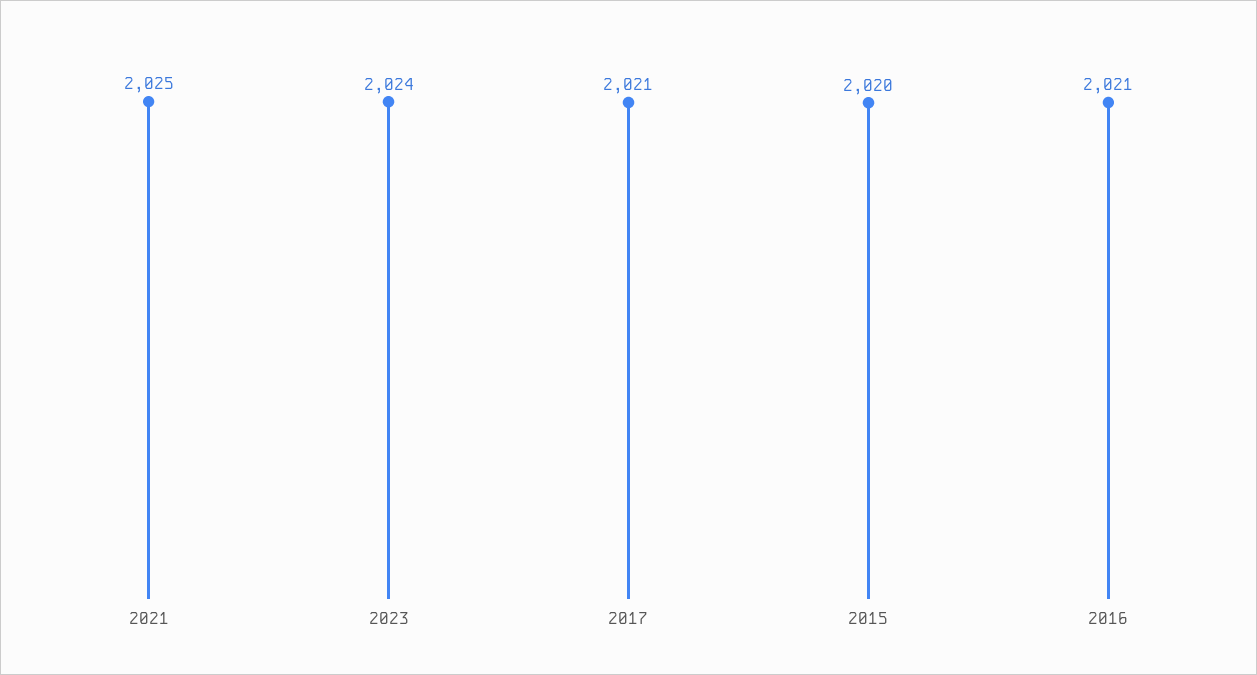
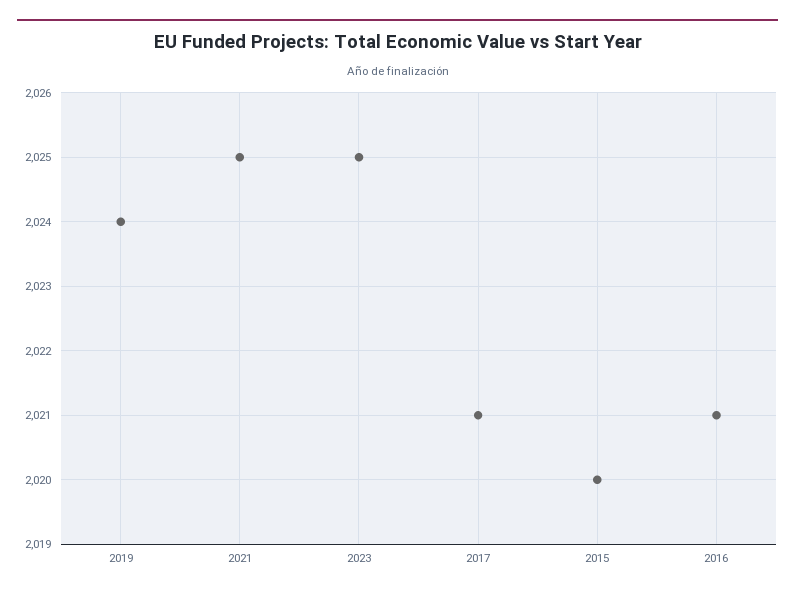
  {
    "2021": 2025,
-   "2023": 2024,
+   "2023": 2025,
    "2017": 2021,
    "2015": 2020,
-   "2016": 2021
+   "2016": 2021,
+   "2019": 2024
  }

